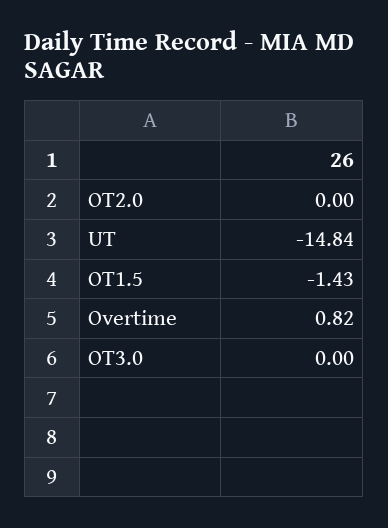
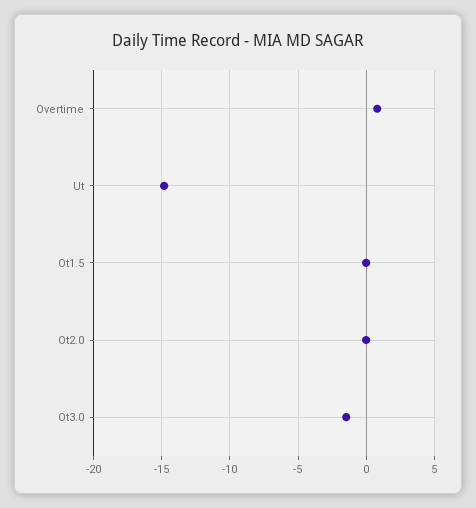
  {
    "OT2.0": 0,
    "UT": -14.84,
-   "OT1.5": -1.43,
+   "OT1.5": 0,
    "Overtime": 0.82,
-   "OT3.0": 0
+   "OT3.0": -1.5
  }

